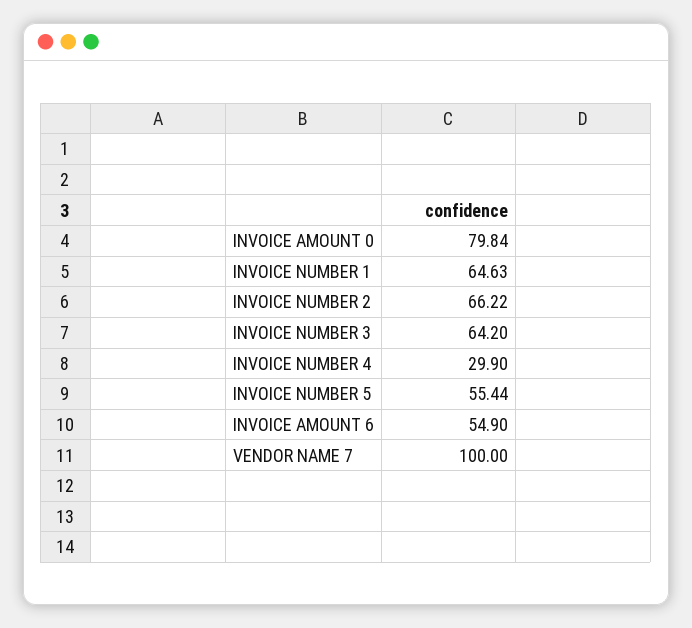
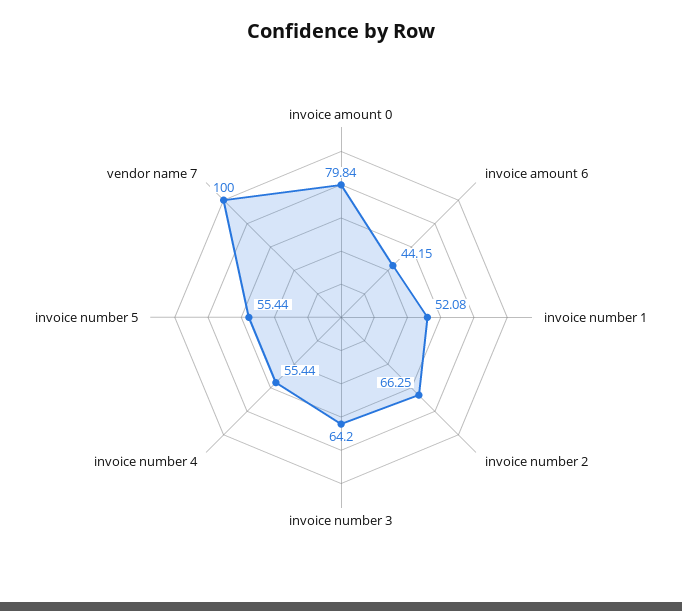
  {
    "INVOICE AMOUNT 0": 79.84,
-   "INVOICE NUMBER 1": 64.63,
+   "INVOICE NUMBER 1": 52.08,
-   "INVOICE NUMBER 2": 66.22,
+   "INVOICE NUMBER 2": 66.25,
    "INVOICE NUMBER 3": 64.2,
-   "INVOICE NUMBER 4": 29.9,
+   "INVOICE NUMBER 4": 55.44,
    "INVOICE NUMBER 5": 55.44,
-   "INVOICE AMOUNT 6": 54.9,
+   "INVOICE AMOUNT 6": 44.15,
    "VENDOR NAME 7": 100
  }

